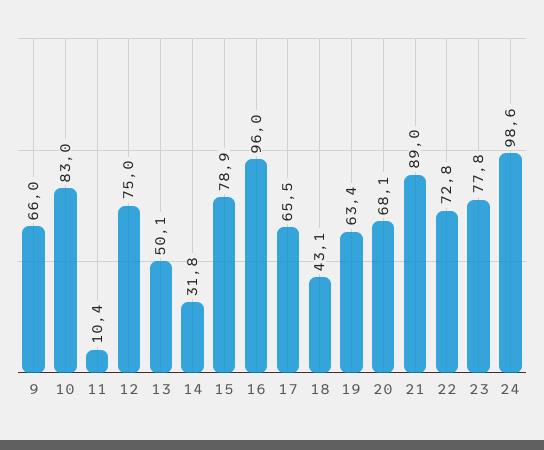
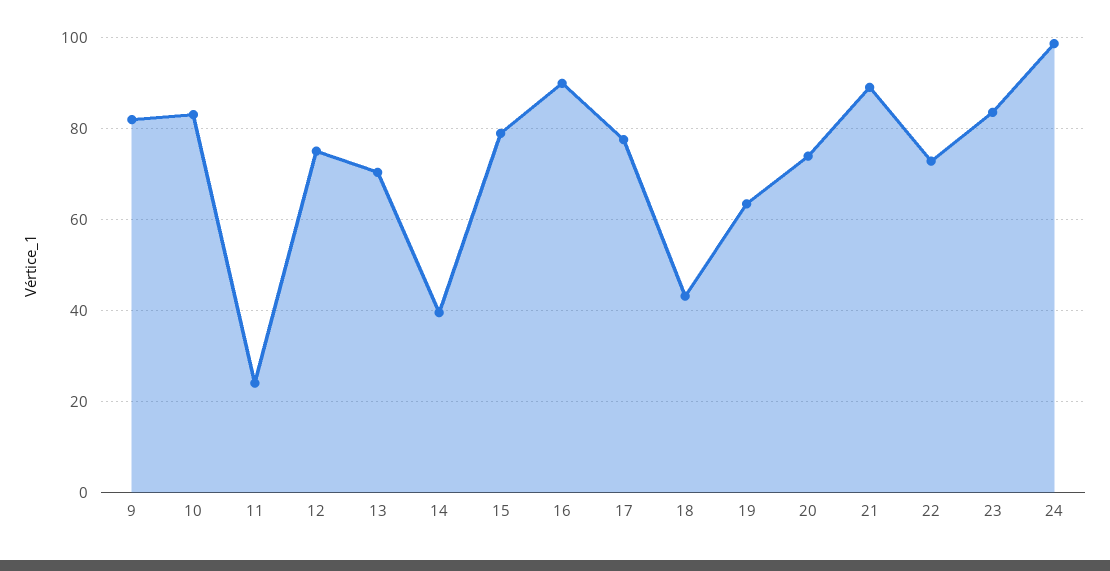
  {
-   "9": 66,
+   "9": 82,
    "10": 83,
-   "11": 10.4,
+   "11": 24,
    "12": 75,
-   "13": 50.1,
+   "13": 70,
-   "14": 31.8,
+   "14": 40,
    "15": 78.9,
-   "16": 96,
+   "16": 90,
-   "17": 65.5,
+   "17": 78,
    "18": 43.1,
    "19": 63.4,
-   "20": 68.1,
+   "20": 74,
    "21": 89,
    "22": 72.8,
-   "23": 77.8,
+   "23": 84,
    "24": 98.6
  }

